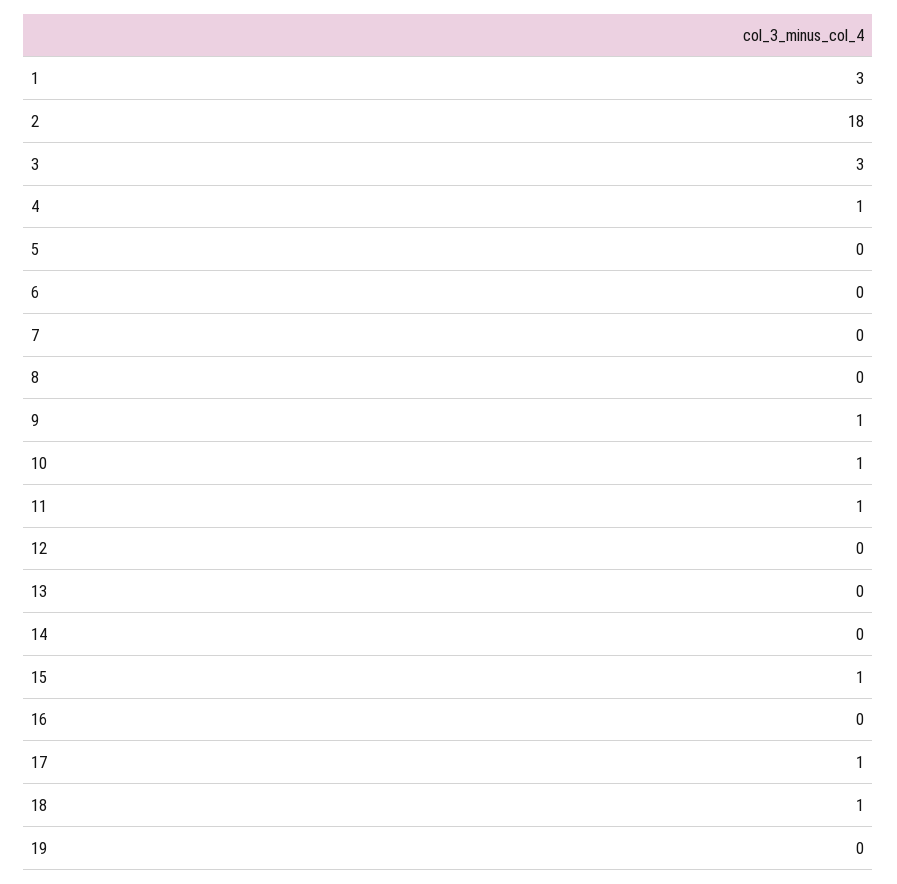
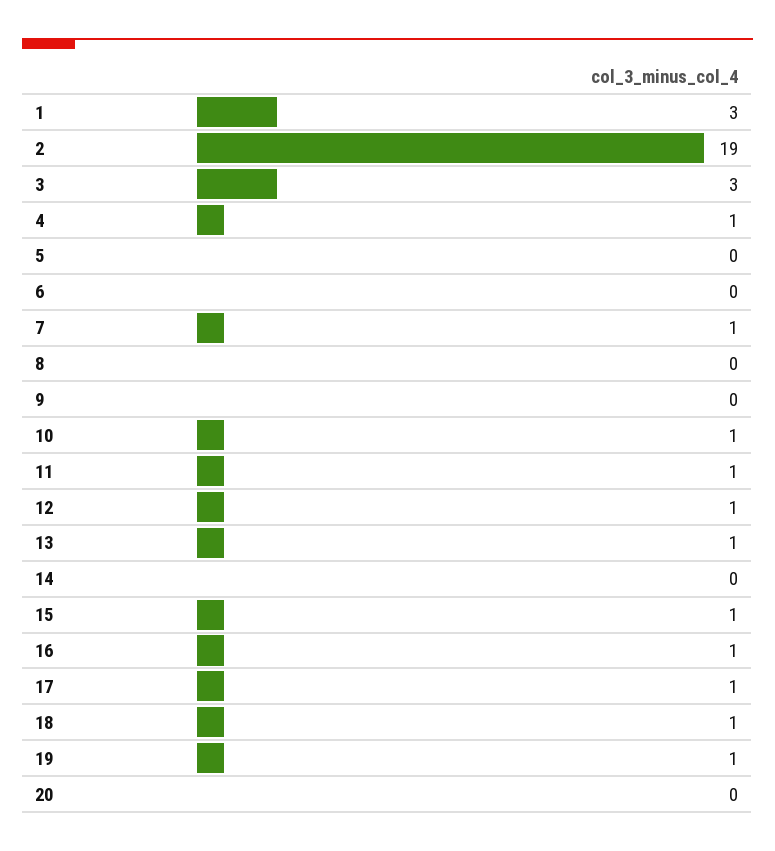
  {
    "1": 3,
-   "2": 18,
+   "2": 19,
    "3": 3,
    "4": 1,
    "5": 0,
    "6": 0,
-   "7": 0,
+   "7": 1,
    "8": 0,
-   "9": 1,
+   "9": 0,
    "10": 1,
    "11": 1,
-   "12": 0,
+   "12": 1,
-   "13": 0,
+   "13": 1,
    "14": 0,
    "15": 1,
-   "16": 0,
+   "16": 1,
    "17": 1,
    "18": 1,
-   "19": 0
+   "19": 1,
+   "20": 0
  }

